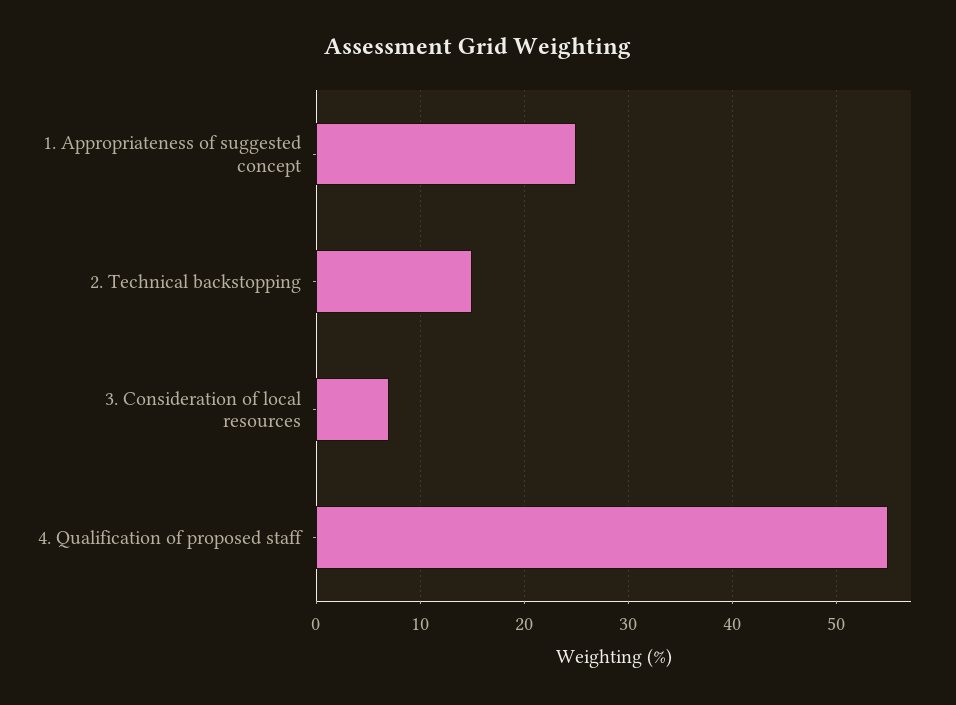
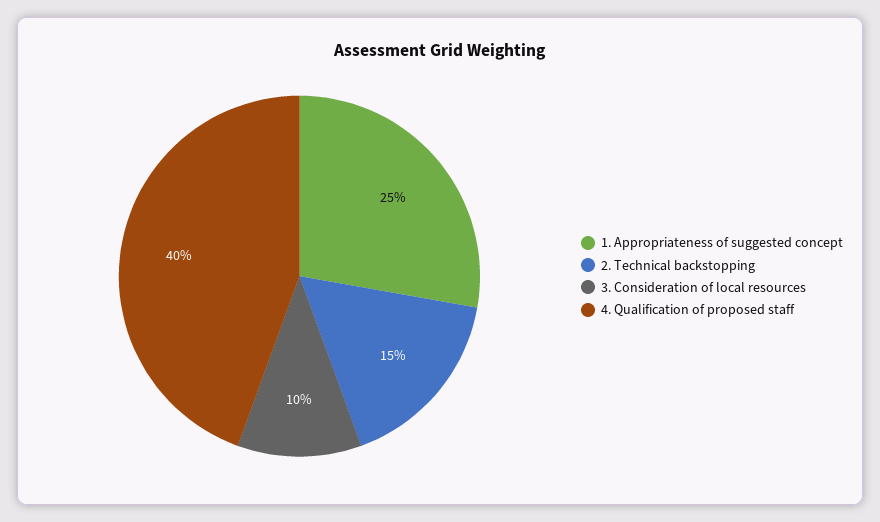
  {
    "1. Appropriateness of suggested concept": 25,
    "2. Technical backstopping": 15,
-   "3. Consideration of local resources": 7,
+   "3. Consideration of local resources": 10,
-   "4. Qualification of proposed staff": 55
+   "4. Qualification of proposed staff": 40
  }

